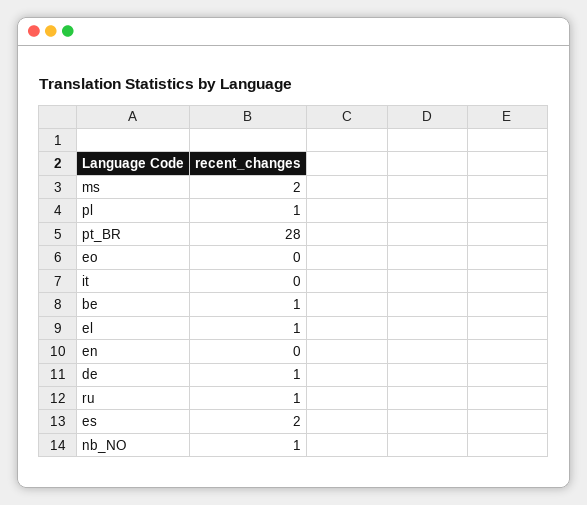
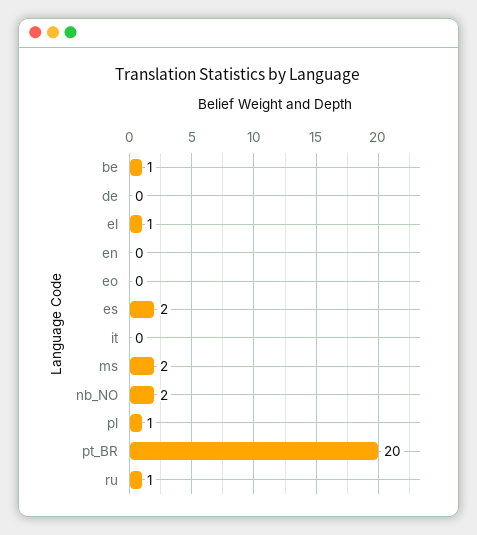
  {
    "ms": 2,
    "pl": 1,
-   "pt_BR": 28,
+   "pt_BR": 20,
    "eo": 0,
    "it": 0,
    "be": 1,
    "el": 1,
    "en": 0,
-   "de": 1,
+   "de": 0,
    "ru": 1,
    "es": 2,
-   "nb_NO": 1
+   "nb_NO": 2
  }

